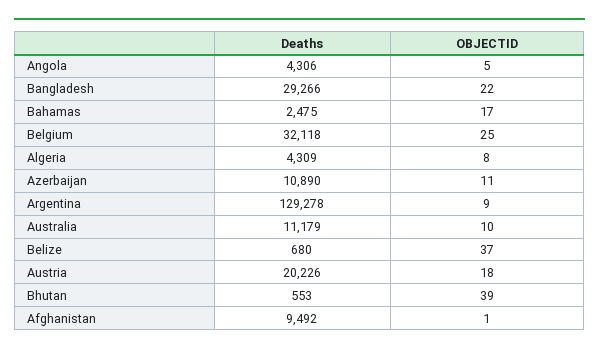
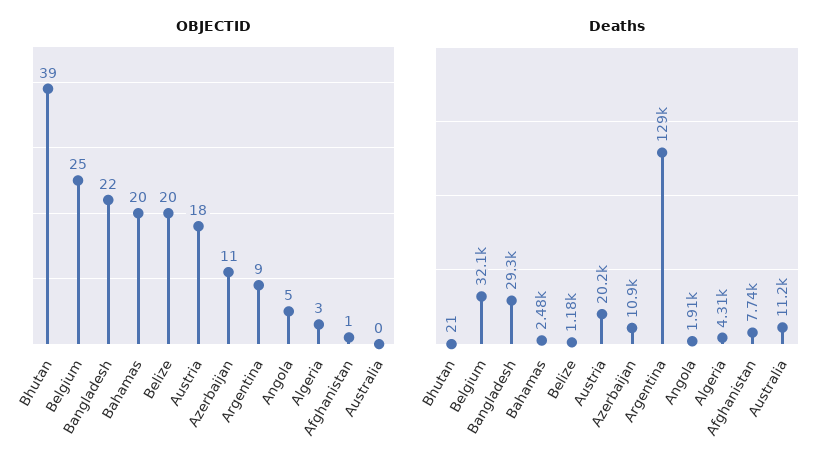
  {
    "Deaths": {
-     "Angola": 4306,
+     "Angola": 1910,
      "Bangladesh": 29266,
      "Bahamas": 2475,
      "Belgium": 32118,
      "Algeria": 4309,
      "Azerbaijan": 10890,
      "Argentina": 129278,
      "Australia": 11179,
-     "Belize": 680,
+     "Belize": 1180,
      "Austria": 20226,
-     "Bhutan": 553,
+     "Bhutan": 21,
-     "Afghanistan": 9492
+     "Afghanistan": 7740
    },
    "OBJECTID": {
      "Angola": 5,
      "Bangladesh": 22,
-     "Bahamas": 17,
+     "Bahamas": 20,
      "Belgium": 25,
-     "Algeria": 8,
+     "Algeria": 3,
      "Azerbaijan": 11,
      "Argentina": 9,
-     "Australia": 10,
+     "Australia": 0,
-     "Belize": 37,
+     "Belize": 20,
      "Austria": 18,
      "Bhutan": 39,
      "Afghanistan": 1
    }
  }

